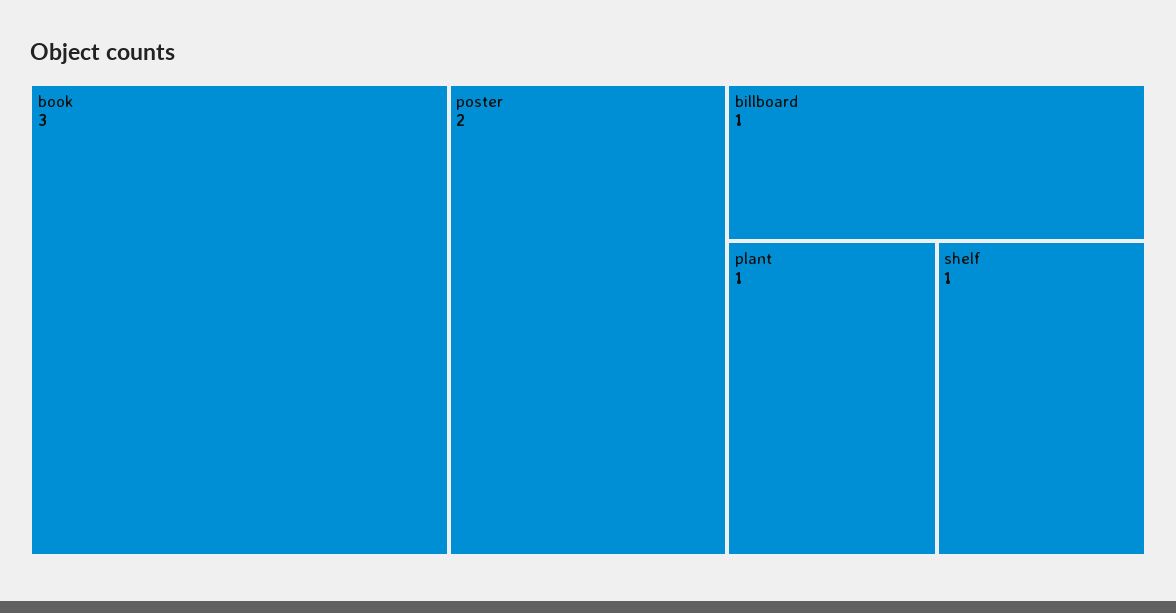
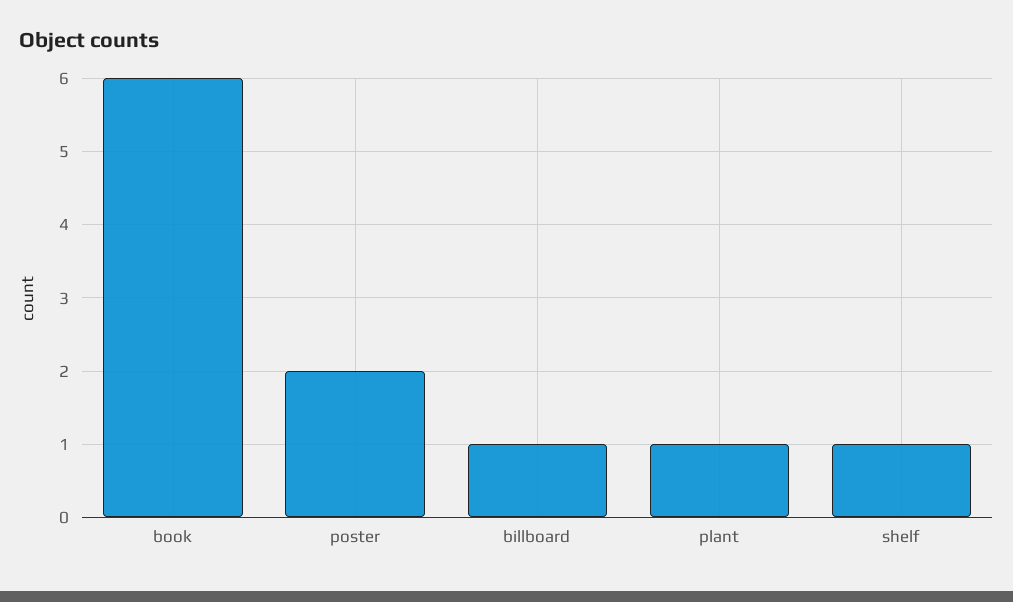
  {
-   "book": 3,
+   "book": 6,
    "poster": 2,
    "billboard": 1,
    "plant": 1,
    "shelf": 1
  }

